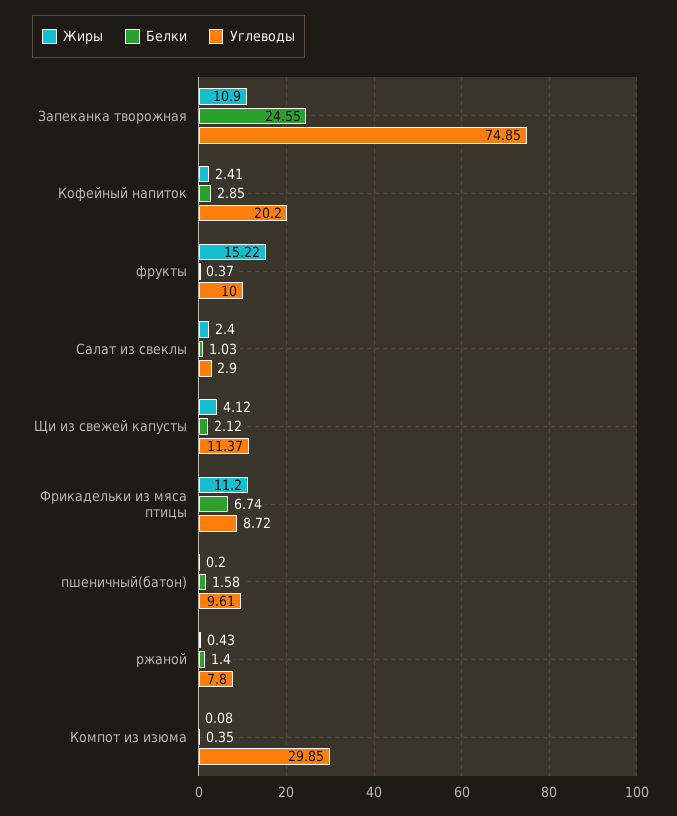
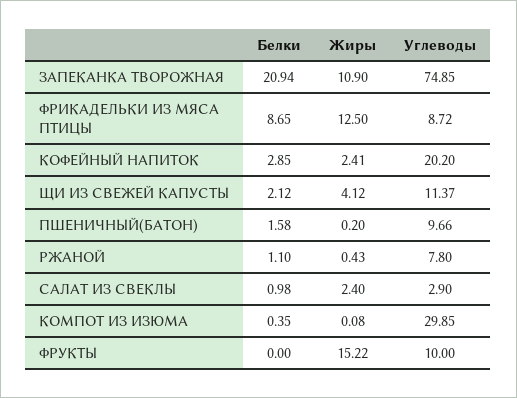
  {
    "Жиры": {
      "Запеканка творожная": 10.9,
      "Кофейный напиток": 2.41,
      "фрукты": 15.22,
      "Салат из свеклы": 2.4,
      "Щи из свежей капусты": 4.12,
-     "Фрикадельки из мяса птицы": 11.2,
+     "Фрикадельки из мяса птицы": 12.5,
      "пшеничный(батон)": 0.2,
      "ржаной": 0.43,
      "Компот из изюма": 0.08
    },
    "Белки": {
-     "Запеканка творожная": 24.55,
+     "Запеканка творожная": 20.94,
      "Кофейный напиток": 2.85,
-     "фрукты": 0.37,
+     "фрукты": 0,
-     "Салат из свеклы": 1.03,
+     "Салат из свеклы": 0.98,
      "Щи из свежей капусты": 2.12,
-     "Фрикадельки из мяса птицы": 6.74,
+     "Фрикадельки из мяса птицы": 8.65,
      "пшеничный(батон)": 1.58,
-     "ржаной": 1.4,
+     "ржаной": 1.1,
      "Компот из изюма": 0.35
    },
    "Углеводы": {
      "Запеканка творожная": 74.85,
      "Кофейный напиток": 20.2,
      "фрукты": 10,
      "Салат из свеклы": 2.9,
      "Щи из свежей капусты": 11.37,
      "Фрикадельки из мяса птицы": 8.72,
-     "пшеничный(батон)": 9.61,
+     "пшеничный(батон)": 9.66,
      "ржаной": 7.8,
      "Компот из изюма": 29.85
    }
  }

